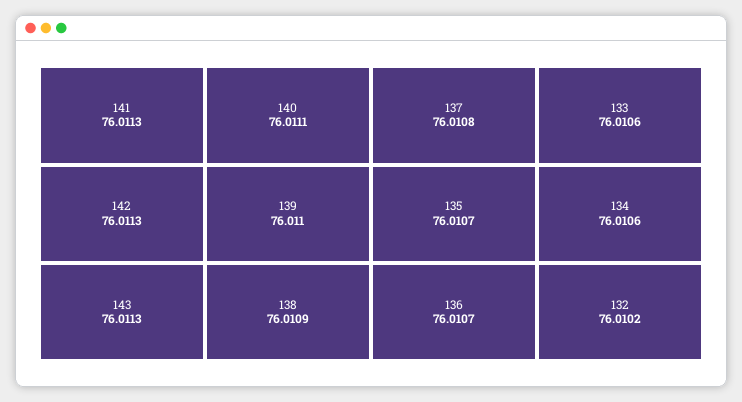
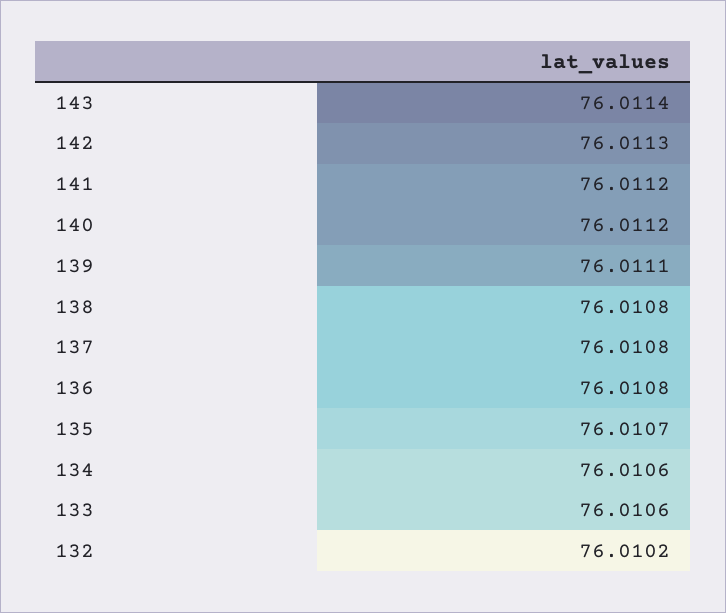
  {
-   "141": 76.0113,
+   "141": 76.0112,
    "142": 76.0113,
-   "143": 76.0113,
+   "143": 76.0114,
-   "140": 76.0111,
+   "140": 76.0112,
-   "139": 76.011,
+   "139": 76.0111,
-   "138": 76.0109,
+   "138": 76.0108,
    "137": 76.0108,
    "135": 76.0107,
-   "136": 76.0107,
+   "136": 76.0108,
    "133": 76.0106,
    "134": 76.0106,
    "132": 76.0102
  }

